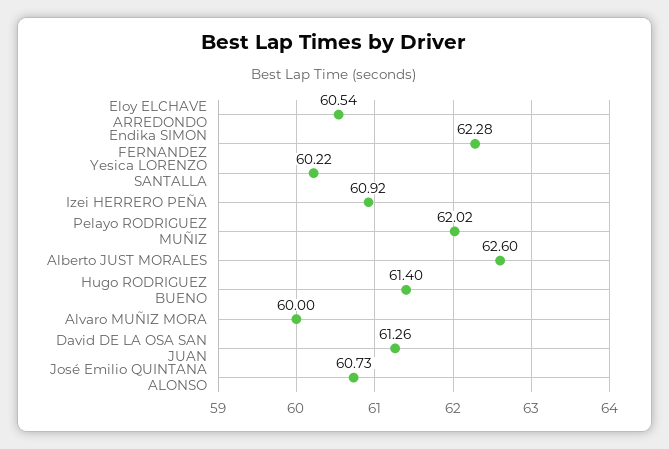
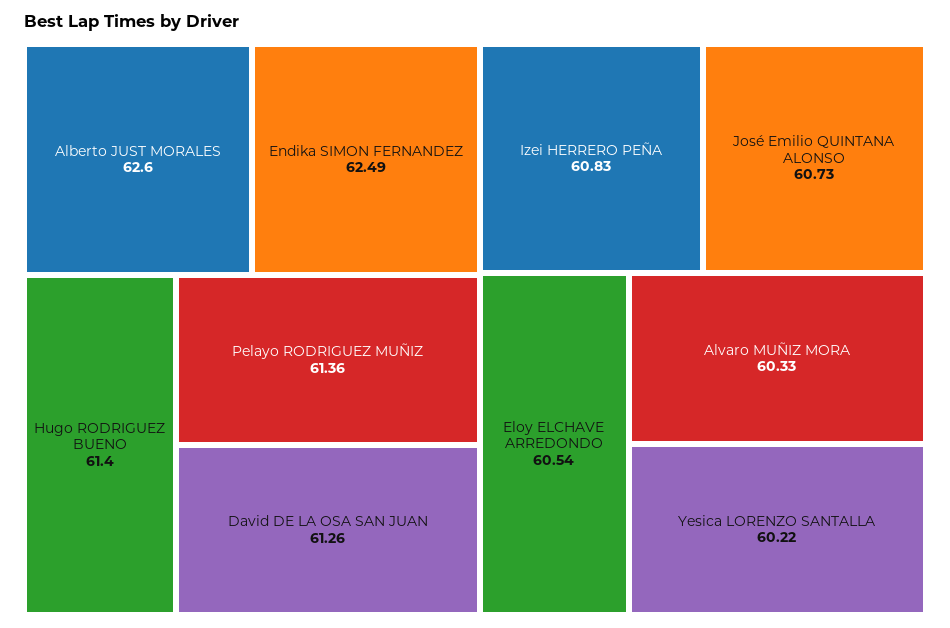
  {
    "Eloy ELCHAVE ARREDONDO": 60.54,
-   "Endika SIMON FERNANDEZ": 62.28,
+   "Endika SIMON FERNANDEZ": 62.49,
    "Yesica LORENZO SANTALLA": 60.22,
-   "Izei HERRERO PEÑA": 60.92,
+   "Izei HERRERO PEÑA": 60.83,
-   "Pelayo RODRIGUEZ MUÑIZ": 62.02,
+   "Pelayo RODRIGUEZ MUÑIZ": 61.36,
    "Alberto JUST MORALES": 62.6,
    "Hugo RODRIGUEZ BUENO": 61.4,
-   "Alvaro MUÑIZ MORA": 60,
+   "Alvaro MUÑIZ MORA": 60.33,
    "David DE LA OSA SAN JUAN": 61.26,
    "José Emilio QUINTANA ALONSO": 60.73
  }

